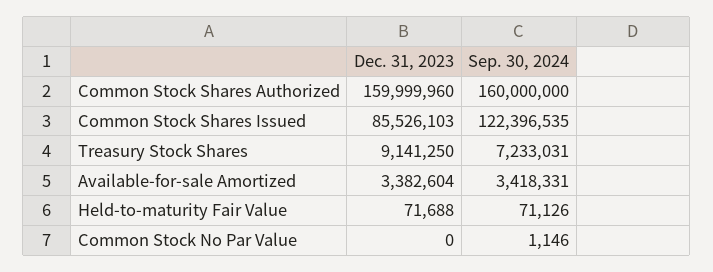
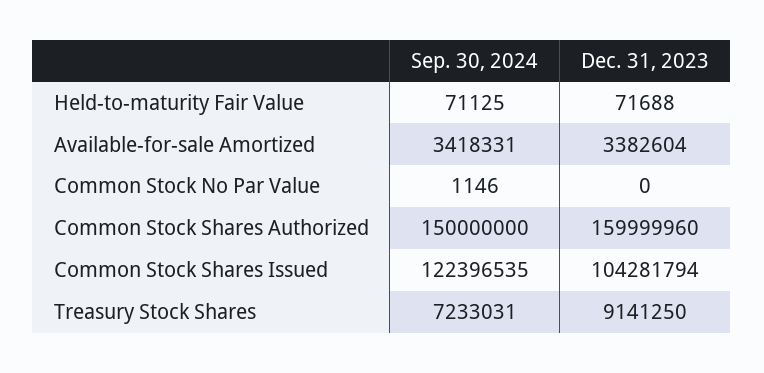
  {
    "Dec. 31, 2023": {
      "Common Stock Shares Authorized": 159999960,
-     "Common Stock Shares Issued": 85526103,
+     "Common Stock Shares Issued": 104281794,
      "Treasury Stock Shares": 9141250,
      "Available-for-sale Amortized": 3382604,
      "Held-to-maturity Fair Value": 71688,
      "Common Stock No Par Value": 0
    },
    "Sep. 30, 2024": {
-     "Common Stock Shares Authorized": 160000000,
+     "Common Stock Shares Authorized": 150000000,
      "Common Stock Shares Issued": 122396535,
      "Treasury Stock Shares": 7233031,
      "Available-for-sale Amortized": 3418331,
-     "Held-to-maturity Fair Value": 71126,
+     "Held-to-maturity Fair Value": 71125,
      "Common Stock No Par Value": 1146
    }
  }

